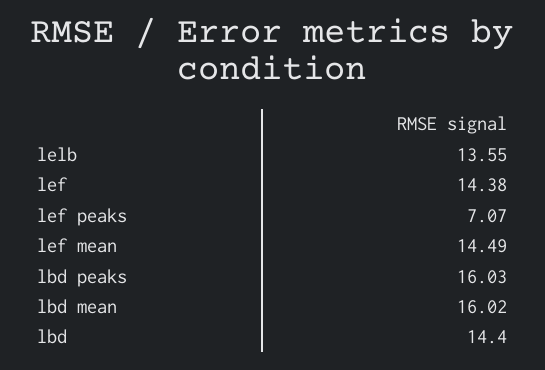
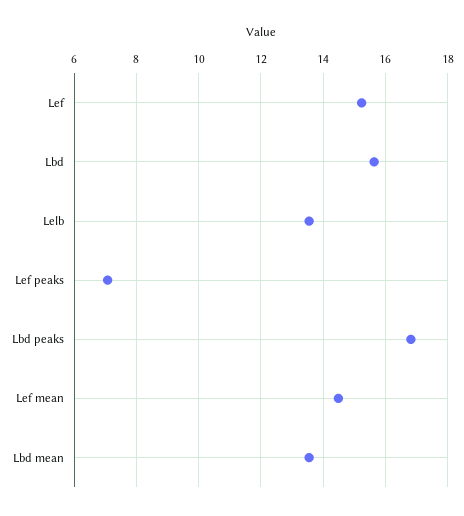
  {
    "lelb": 13.55,
-   "lef": 14.38,
+   "lef": 15.2,
    "lef peaks": 7.07,
    "lef mean": 14.49,
-   "lbd peaks": 16.03,
+   "lbd peaks": 16.8,
-   "lbd mean": 16.02,
+   "lbd mean": 13.6,
-   "lbd": 14.4
+   "lbd": 15.6
  }

